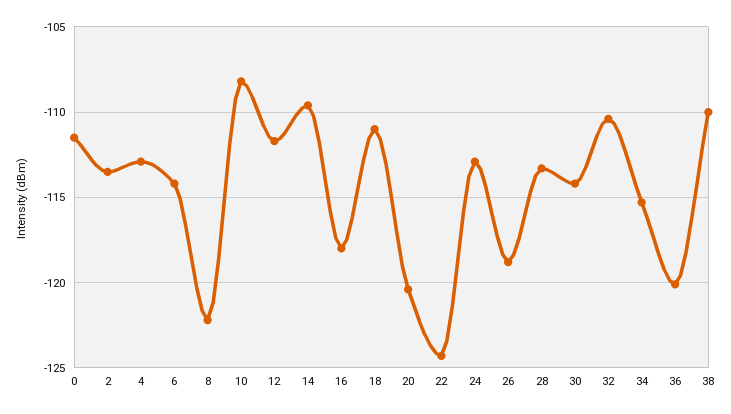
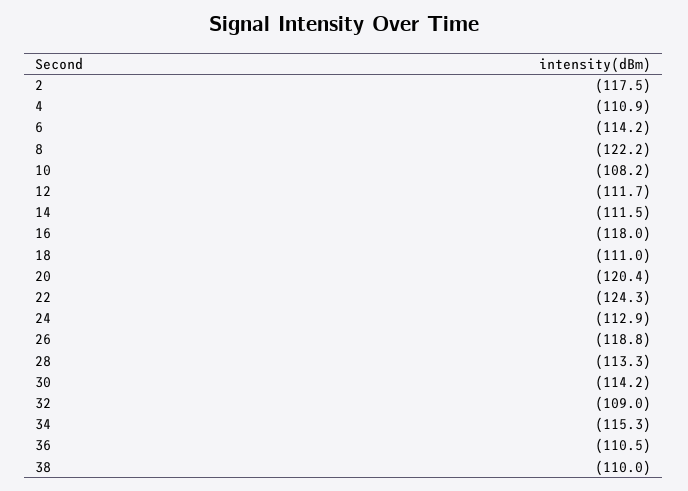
  {
-   "0": -111.5,
-   "2": -113.5,
+   "2": -117.5,
-   "4": -113,
+   "4": -110.9,
    "6": -114.2,
    "8": -122.2,
    "10": -108.2,
    "12": -111.7,
-   "14": -109.5,
+   "14": -111.5,
    "16": -118,
    "18": -111,
    "20": -120.4,
    "22": -124.3,
    "24": -112.9,
    "26": -118.8,
    "28": -113.3,
    "30": -114.2,
-   "32": -110.5,
+   "32": -109,
    "34": -115.3,
-   "36": -120,
+   "36": -110.5,
    "38": -110
  }

